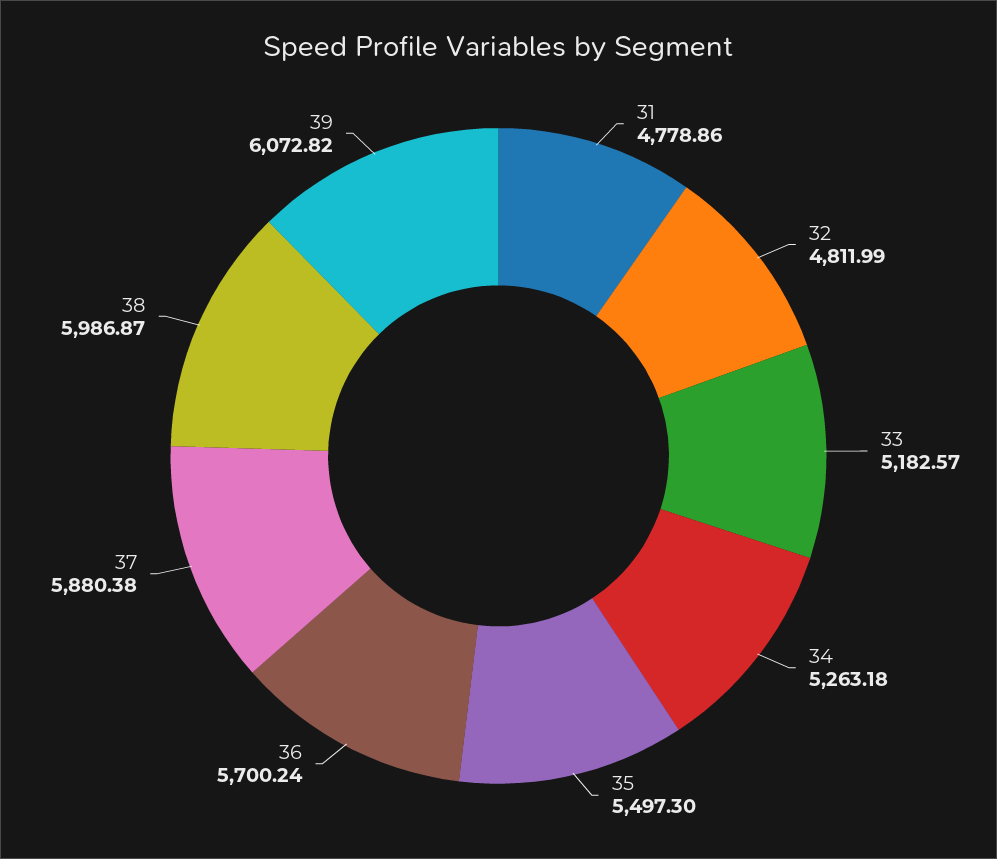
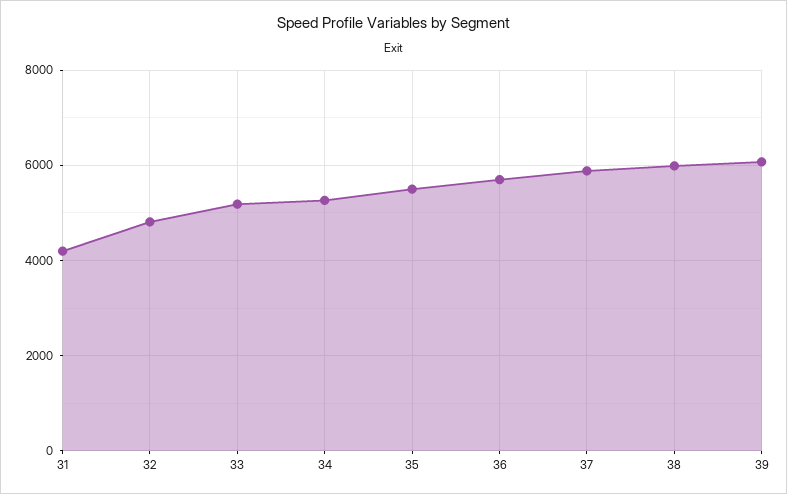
  {
-   "31": 4778.86,
+   "31": 4200,
    "32": 4811.99,
    "33": 5182.57,
    "34": 5263.18,
    "35": 5497.3,
    "36": 5700.24,
    "37": 5880.38,
    "38": 5986.87,
    "39": 6072.82
  }

